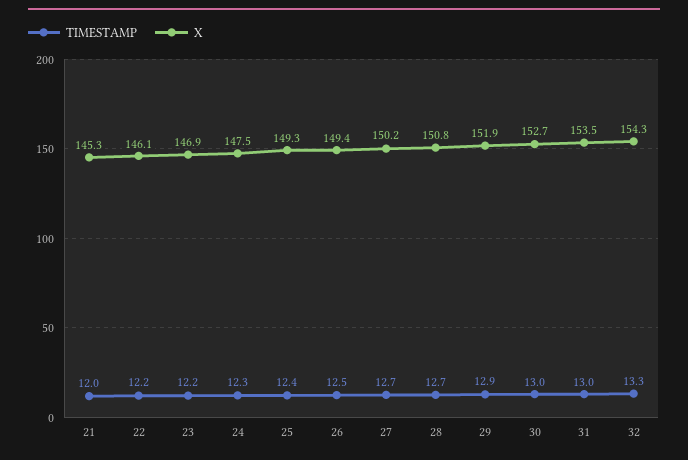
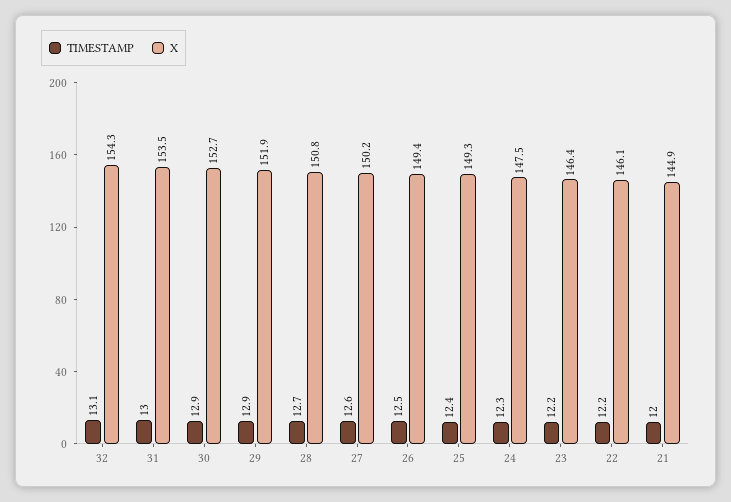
  {
    "TIMESTAMP": {
      "21": 12,
      "22": 12.2,
      "23": 12.2,
      "24": 12.3,
      "25": 12.4,
      "26": 12.5,
-     "27": 12.7,
+     "27": 12.6,
      "28": 12.7,
      "29": 12.9,
-     "30": 13,
+     "30": 12.9,
      "31": 13,
-     "32": 13.3
+     "32": 13.1
    },
    "X": {
-     "21": 145.3,
+     "21": 144.9,
      "22": 146.1,
-     "23": 146.9,
+     "23": 146.4,
      "24": 147.5,
      "25": 149.3,
      "26": 149.4,
      "27": 150.2,
      "28": 150.8,
      "29": 151.9,
      "30": 152.7,
      "31": 153.5,
      "32": 154.3
    }
  }

